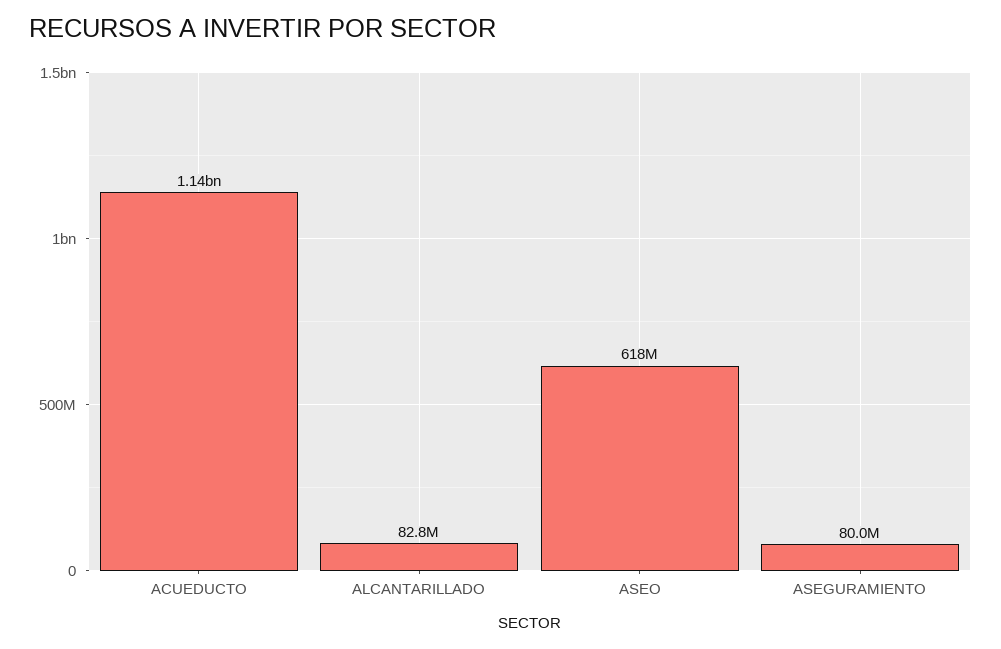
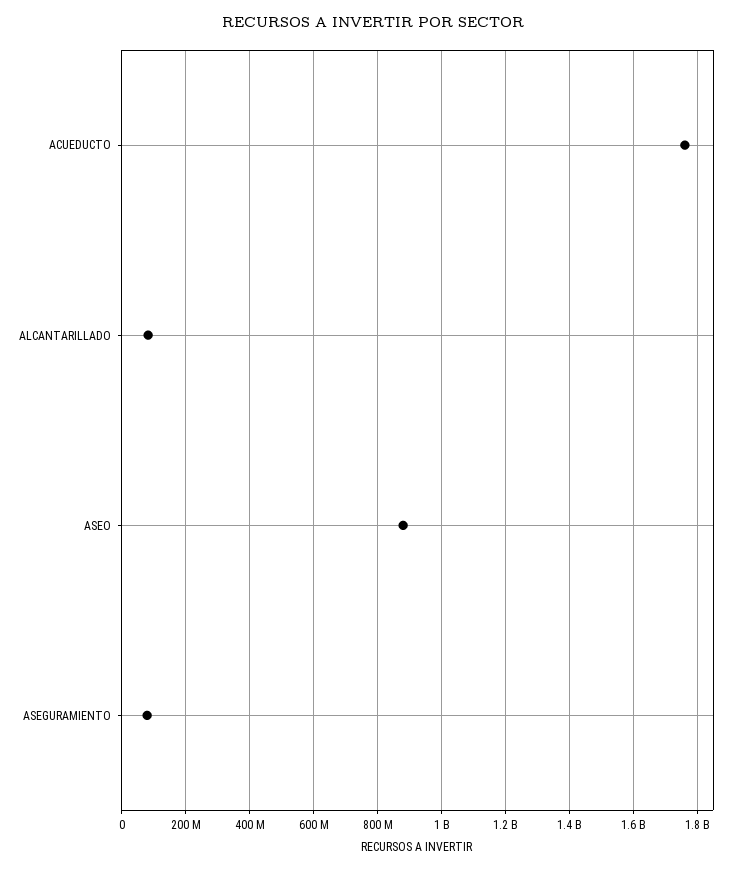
  {
-   "ACUEDUCTO": 1140000000,
+   "ACUEDUCTO": 1760000000,
    "ALCANTARILLADO": 82800000,
-   "ASEO": 618000000,
+   "ASEO": 880000000,
    "ASEGURAMIENTO": 80000000
  }

